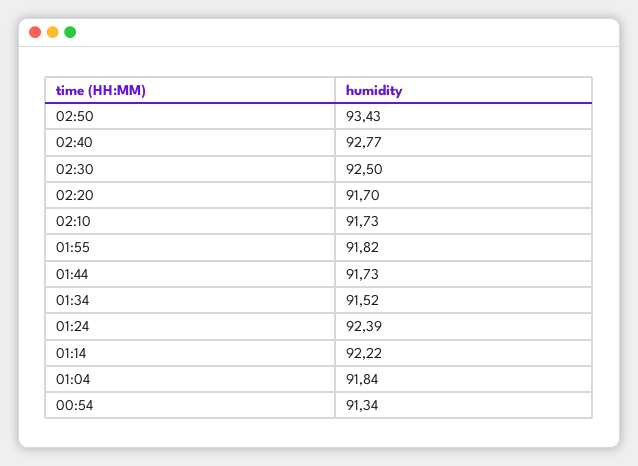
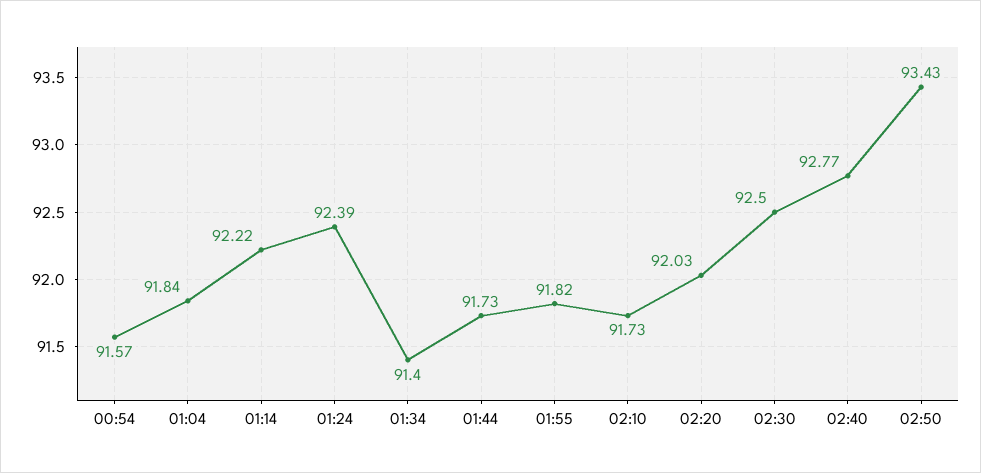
  {
    "02:50": 93.43,
    "02:40": 92.77,
    "02:30": 92.5,
-   "02:20": 91.7,
+   "02:20": 92.03,
    "02:10": 91.73,
    "01:55": 91.82,
    "01:44": 91.73,
-   "01:34": 91.52,
+   "01:34": 91.4,
    "01:24": 92.39,
    "01:14": 92.22,
    "01:04": 91.84,
-   "00:54": 91.34
+   "00:54": 91.57
  }

